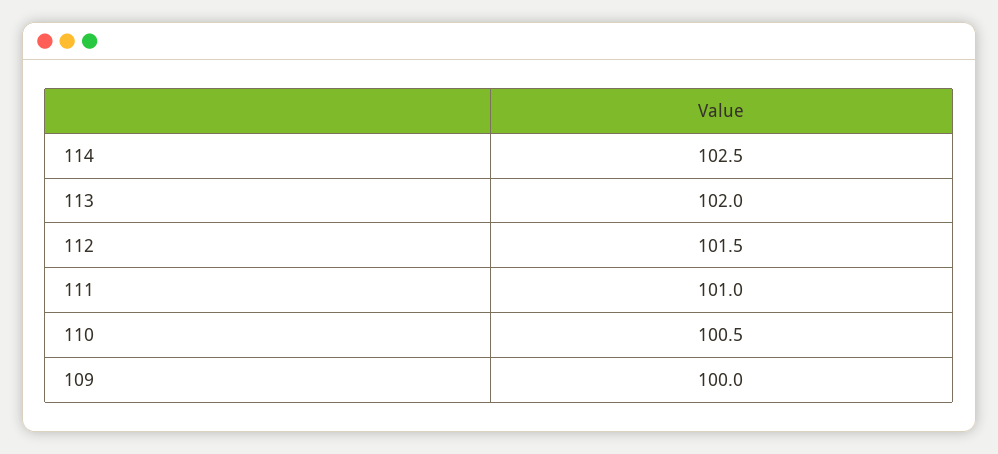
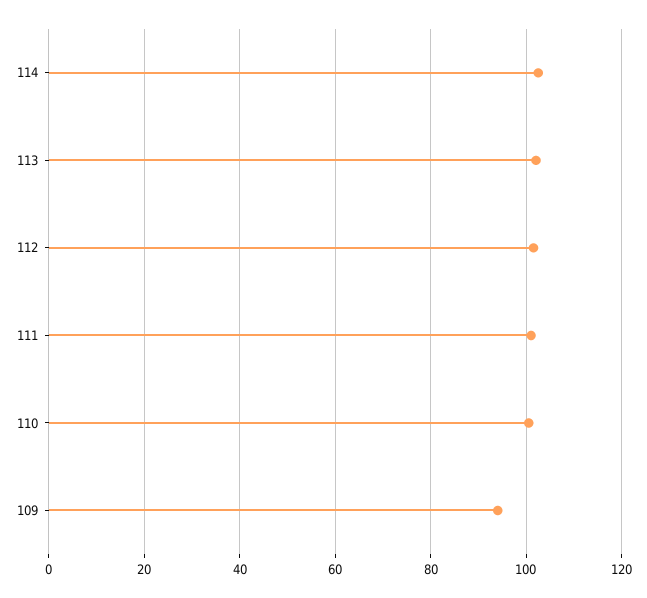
  {
    "114": 102.5,
    "113": 102,
    "112": 101.5,
    "111": 101,
    "110": 100.5,
-   "109": 100
+   "109": 94
  }

